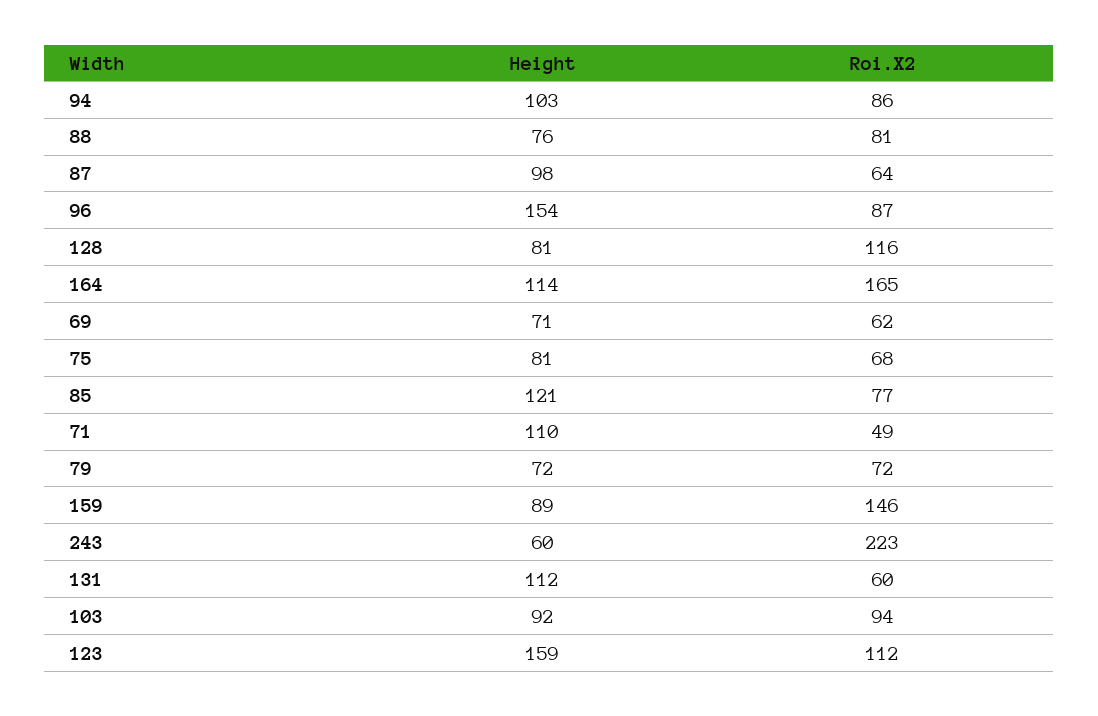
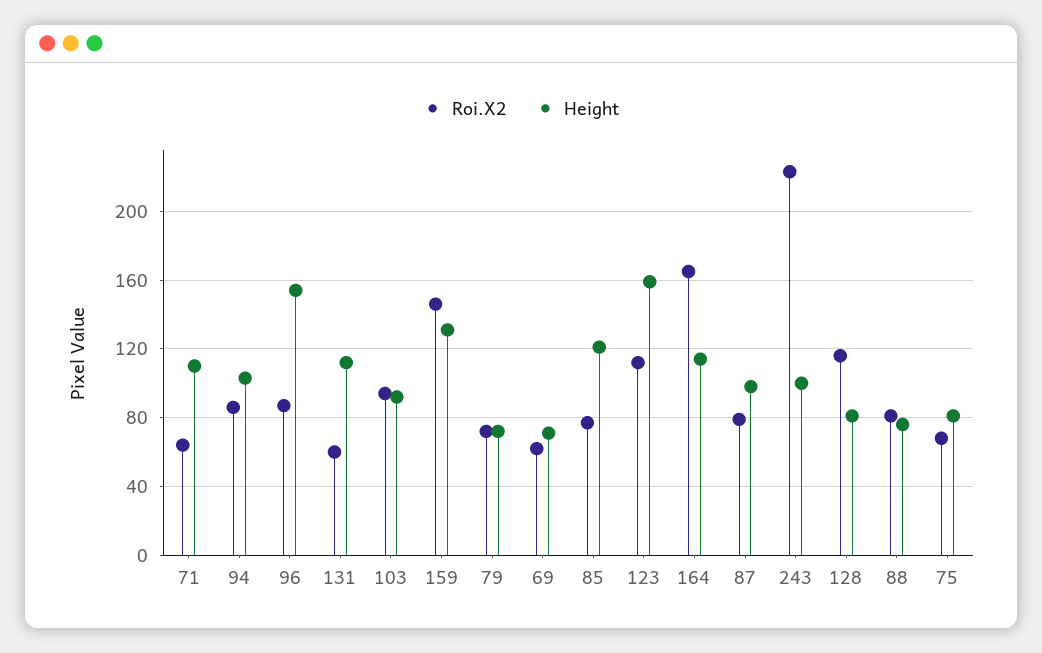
  {
    "Height": {
      "94": 103,
      "88": 76,
      "87": 98,
      "96": 154,
      "128": 81,
      "164": 114,
      "69": 71,
      "75": 81,
      "85": 121,
      "71": 110,
      "79": 72,
-     "159": 89,
+     "159": 130,
-     "243": 60,
+     "243": 100,
      "131": 112,
      "103": 92,
      "123": 159
    },
    "Roi.X2": {
      "94": 86,
      "88": 81,
-     "87": 64,
+     "87": 80,
      "96": 87,
      "128": 116,
      "164": 165,
      "69": 62,
      "75": 68,
      "85": 77,
-     "71": 49,
+     "71": 65,
      "79": 72,
      "159": 146,
      "243": 223,
      "131": 60,
      "103": 94,
      "123": 112
    }
  }

